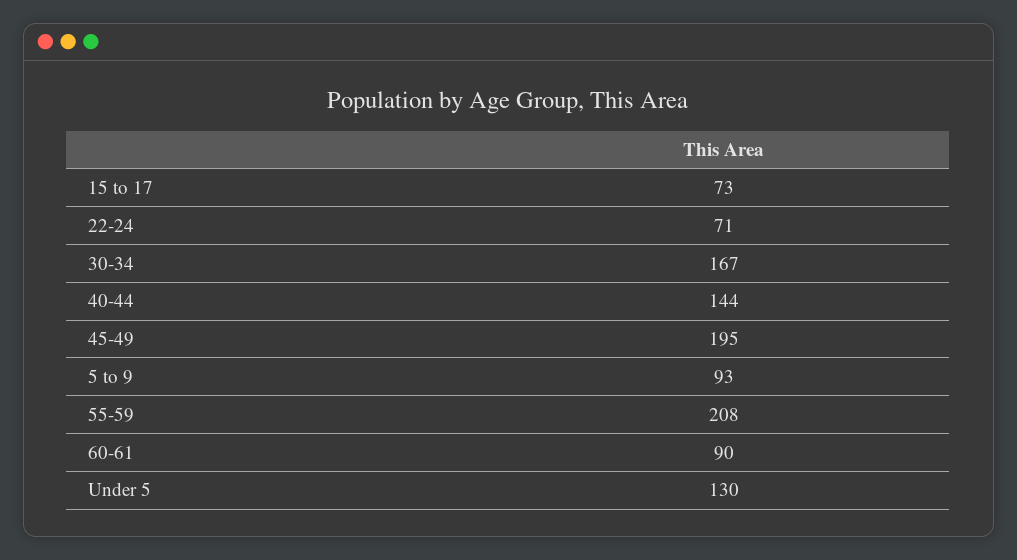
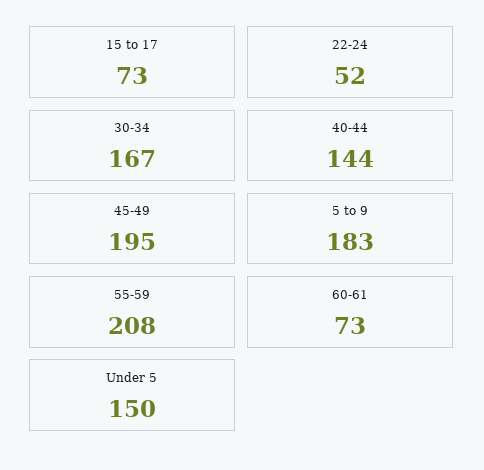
  {
    "15 to 17": 73,
-   "22-24": 71,
+   "22-24": 52,
    "30-34": 167,
    "40-44": 144,
    "45-49": 195,
-   "5 to 9": 93,
+   "5 to 9": 183,
    "55-59": 208,
-   "60-61": 90,
+   "60-61": 73,
-   "Under 5": 130
+   "Under 5": 150
  }

